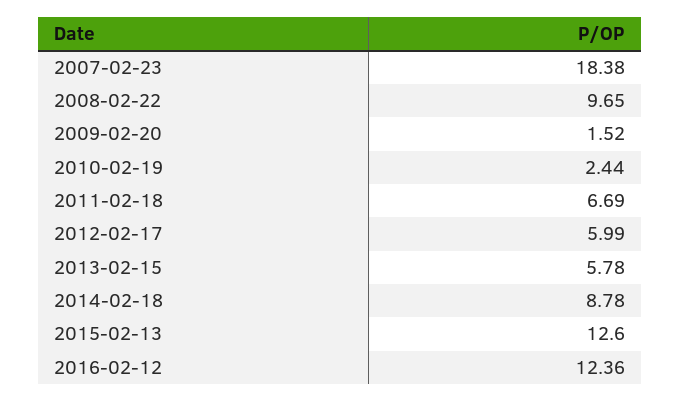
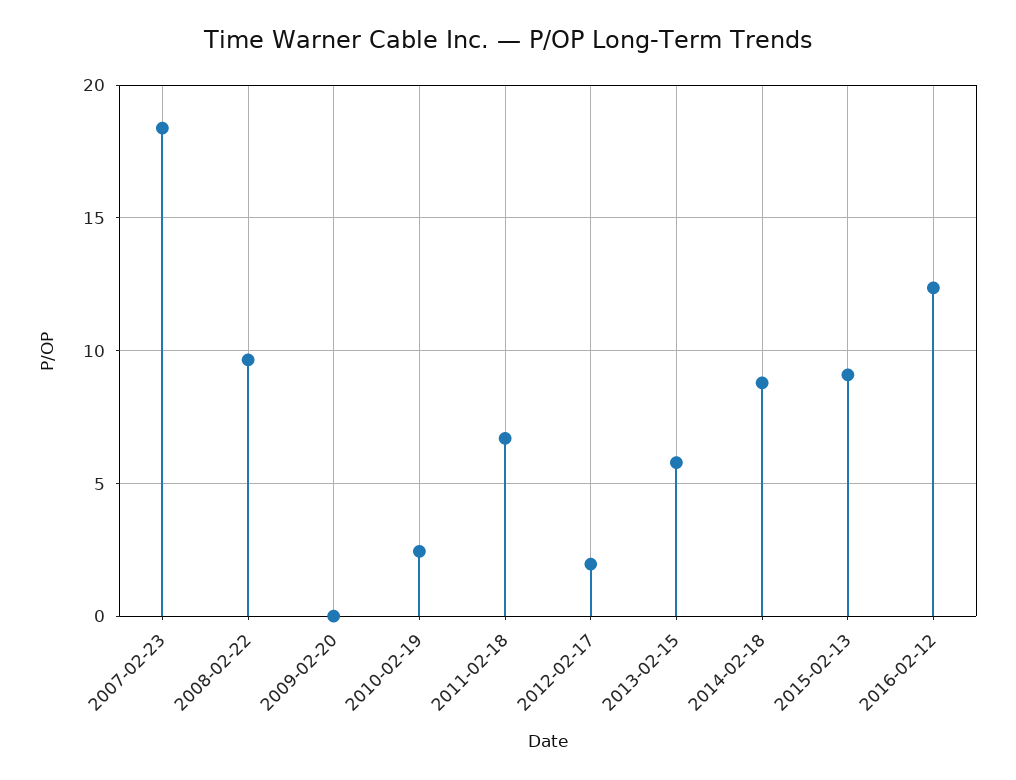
  {
    "2007-02-23": 18.38,
    "2008-02-22": 9.65,
-   "2009-02-20": 1.52,
+   "2009-02-20": 0,
    "2010-02-19": 2.44,
    "2011-02-18": 6.69,
-   "2012-02-17": 5.99,
+   "2012-02-17": 2,
    "2013-02-15": 5.78,
    "2014-02-18": 8.78,
-   "2015-02-13": 12.6,
+   "2015-02-13": 9,
    "2016-02-12": 12.36
  }

